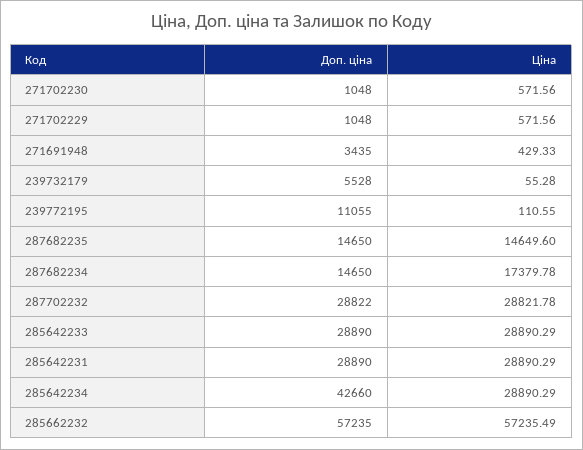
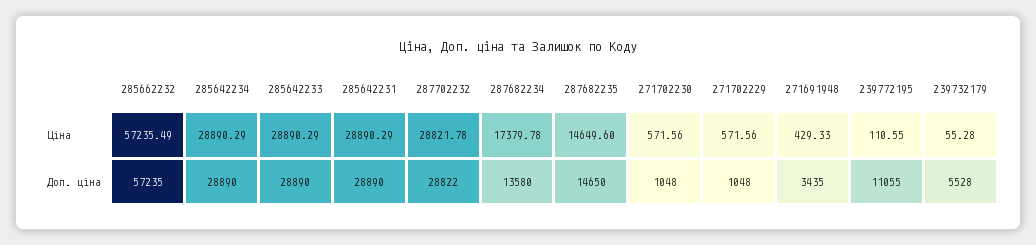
  {
    "Доп. ціна": {
      "271702230": 1048,
      "271702229": 1048,
      "271691948": 3435,
      "239732179": 5528,
      "239772195": 11055,
      "287682235": 14650,
-     "287682234": 14650,
+     "287682234": 13580,
      "287702232": 28822,
      "285642233": 28890,
      "285642231": 28890,
-     "285642234": 42660,
+     "285642234": 28890,
      "285662232": 57235
    },
    "Ціна": {
      "271702230": 571.56,
      "271702229": 571.56,
      "271691948": 429.33,
      "239732179": 55.28,
      "239772195": 110.55,
      "287682235": 14649.6,
      "287682234": 17379.78,
      "287702232": 28821.78,
      "285642233": 28890.29,
      "285642231": 28890.29,
      "285642234": 28890.29,
      "285662232": 57235.49
    }
  }

